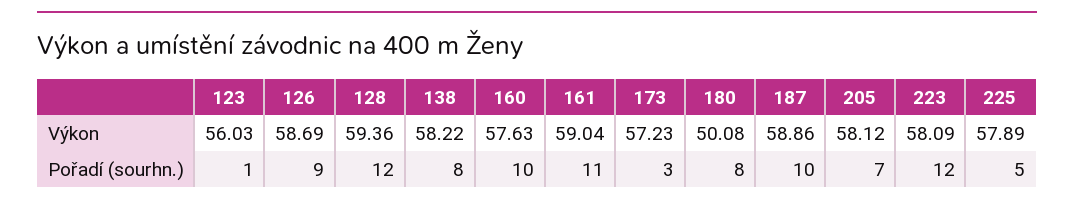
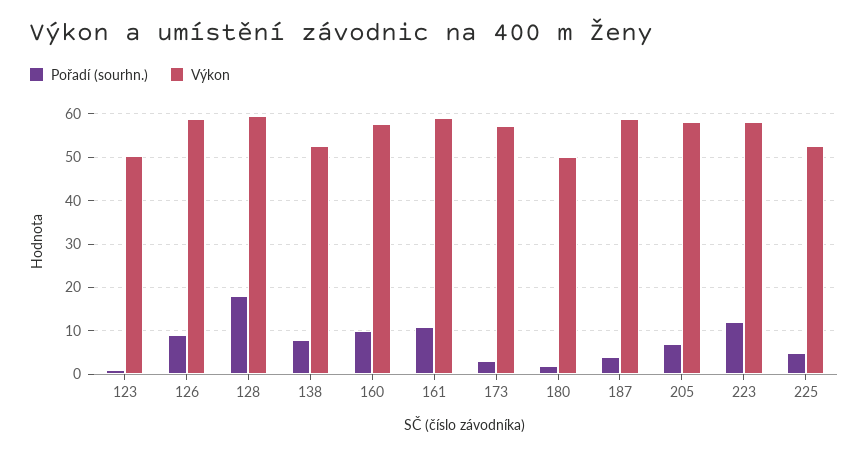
  {
    "Výkon": {
-     "123": 56.03,
+     "123": 50,
      "126": 58.69,
      "128": 59.36,
-     "138": 58.22,
+     "138": 52,
      "160": 57.63,
      "161": 59.04,
      "173": 57.23,
      "180": 50.08,
      "187": 58.86,
      "205": 58.12,
      "223": 58.09,
-     "225": 57.89
+     "225": 52
    },
    "Pořadí (sourhn.)": {
      "123": 1,
      "126": 9,
-     "128": 12,
+     "128": 18,
      "138": 8,
      "160": 10,
      "161": 11,
      "173": 3,
-     "180": 8,
+     "180": 2,
-     "187": 10,
+     "187": 4,
      "205": 7,
      "223": 12,
      "225": 5
    }
  }

